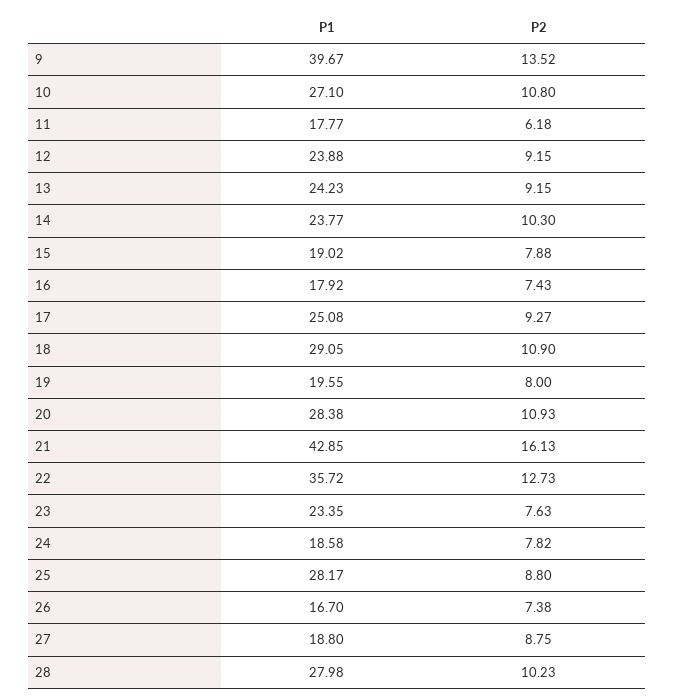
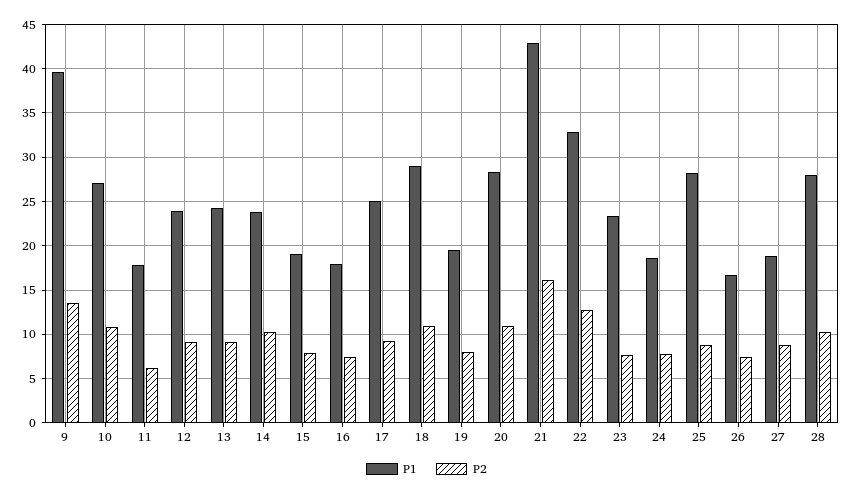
  {
    "P1": {
      "9": 39.67,
      "10": 27.1,
      "11": 17.77,
      "12": 23.88,
      "13": 24.23,
      "14": 23.77,
      "15": 19.02,
      "16": 17.92,
      "17": 25.08,
      "18": 29.05,
      "19": 19.55,
      "20": 28.38,
      "21": 42.85,
-     "22": 35.72,
+     "22": 33,
      "23": 23.35,
      "24": 18.58,
      "25": 28.17,
      "26": 16.7,
      "27": 18.8,
      "28": 27.98
    },
    "P2": {
      "9": 13.52,
      "10": 10.8,
      "11": 6.18,
      "12": 9.15,
      "13": 9.15,
      "14": 10.3,
      "15": 7.88,
      "16": 7.43,
      "17": 9.27,
      "18": 10.9,
      "19": 8,
      "20": 10.93,
      "21": 16.13,
      "22": 12.73,
      "23": 7.63,
      "24": 7.82,
      "25": 8.8,
      "26": 7.38,
      "27": 8.75,
      "28": 10.23
    }
  }

